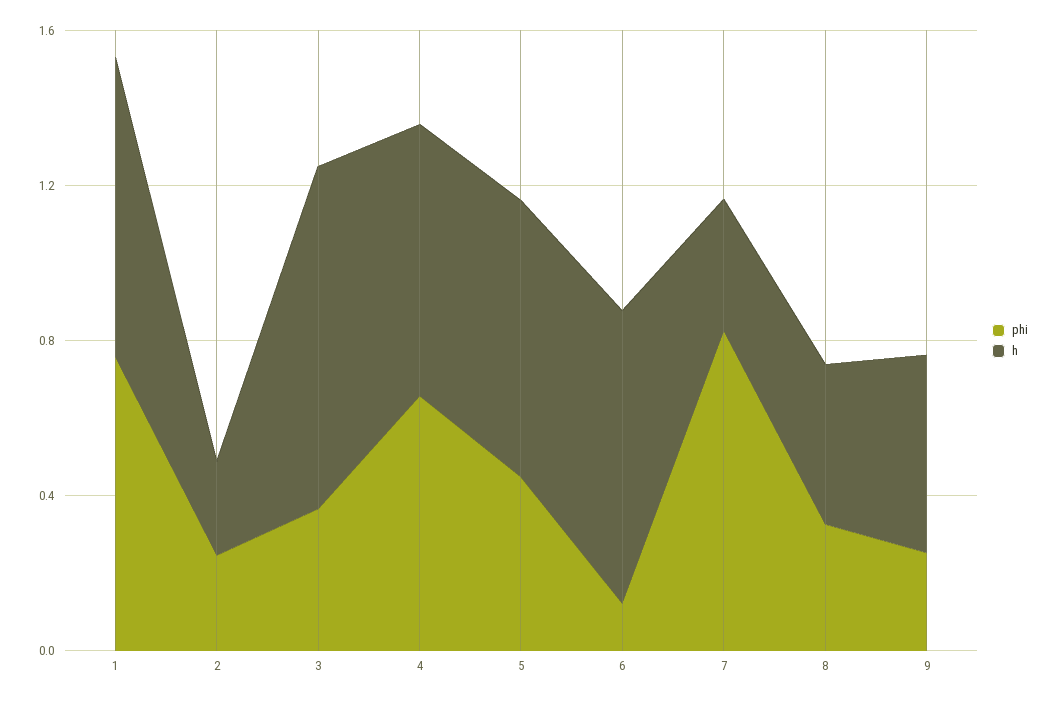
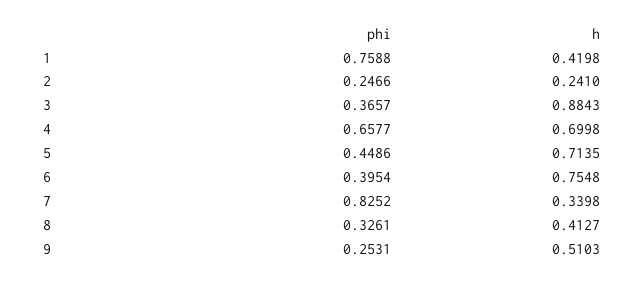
  {
    "phi": {
      "1": 0.7588,
      "2": 0.2466,
      "3": 0.3657,
      "4": 0.6577,
      "5": 0.4486,
-     "6": 0.1,
+     "6": 0.3954,
      "7": 0.8252,
      "8": 0.3261,
      "9": 0.2531
    },
    "h": {
-     "1": 0.8,
+     "1": 0.4198,
      "2": 0.241,
      "3": 0.8843,
      "4": 0.6998,
      "5": 0.7135,
      "6": 0.7548,
      "7": 0.3398,
      "8": 0.4127,
      "9": 0.5103
    }
  }

